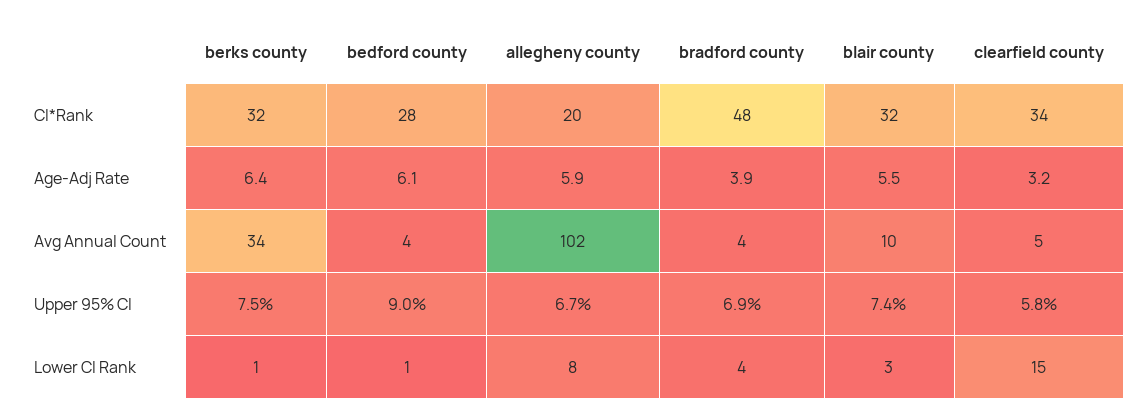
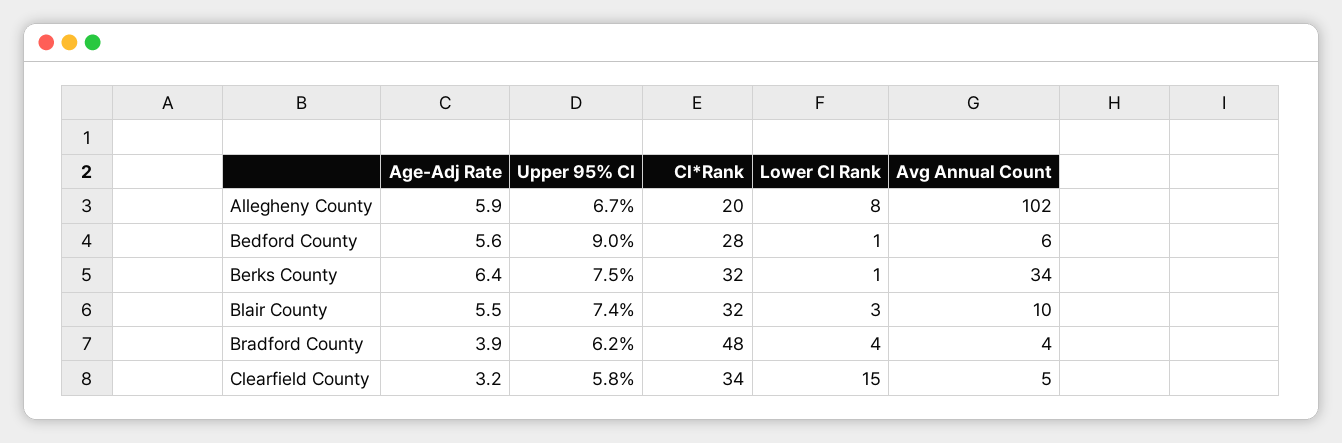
  {
    "berks county": {
      "CI*Rank": 32,
      "Age-Adj Rate": 6.4,
      "Avg Annual Count": 34,
      "Upper 95% CI": 7.5,
      "Lower CI Rank": 1
    },
    "bedford county": {
      "CI*Rank": 28,
-     "Age-Adj Rate": 6.1,
+     "Age-Adj Rate": 5.6,
-     "Avg Annual Count": 4,
+     "Avg Annual Count": 6,
      "Upper 95% CI": 9,
      "Lower CI Rank": 1
    },
    "allegheny county": {
      "CI*Rank": 20,
      "Age-Adj Rate": 5.9,
      "Avg Annual Count": 102,
      "Upper 95% CI": 6.7,
      "Lower CI Rank": 8
    },
    "bradford county": {
      "CI*Rank": 48,
      "Age-Adj Rate": 3.9,
      "Avg Annual Count": 4,
-     "Upper 95% CI": 6.9,
+     "Upper 95% CI": 6.2,
      "Lower CI Rank": 4
    },
    "blair county": {
      "CI*Rank": 32,
      "Age-Adj Rate": 5.5,
      "Avg Annual Count": 10,
      "Upper 95% CI": 7.4,
      "Lower CI Rank": 3
    },
    "clearfield county": {
      "CI*Rank": 34,
      "Age-Adj Rate": 3.2,
      "Avg Annual Count": 5,
      "Upper 95% CI": 5.8,
      "Lower CI Rank": 15
    }
  }

